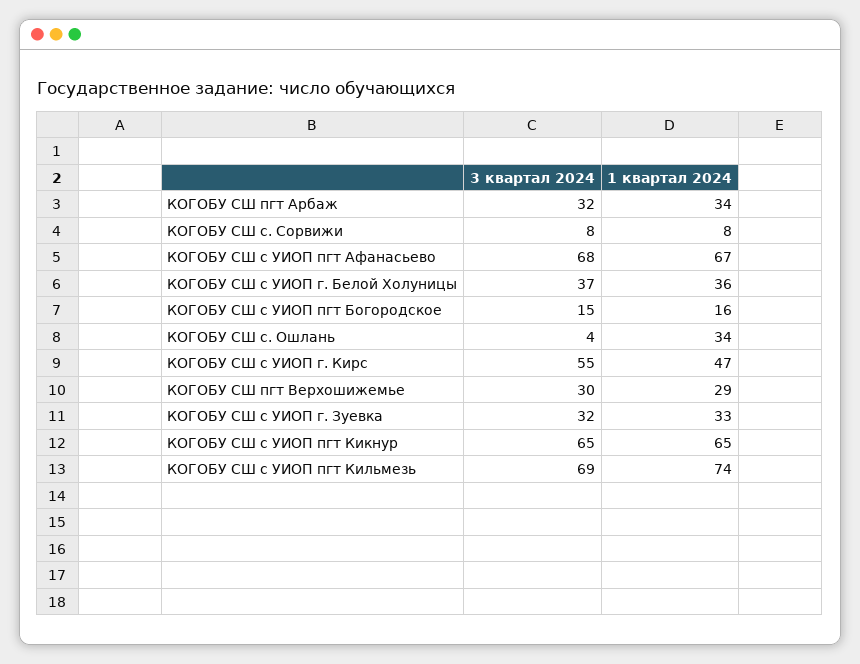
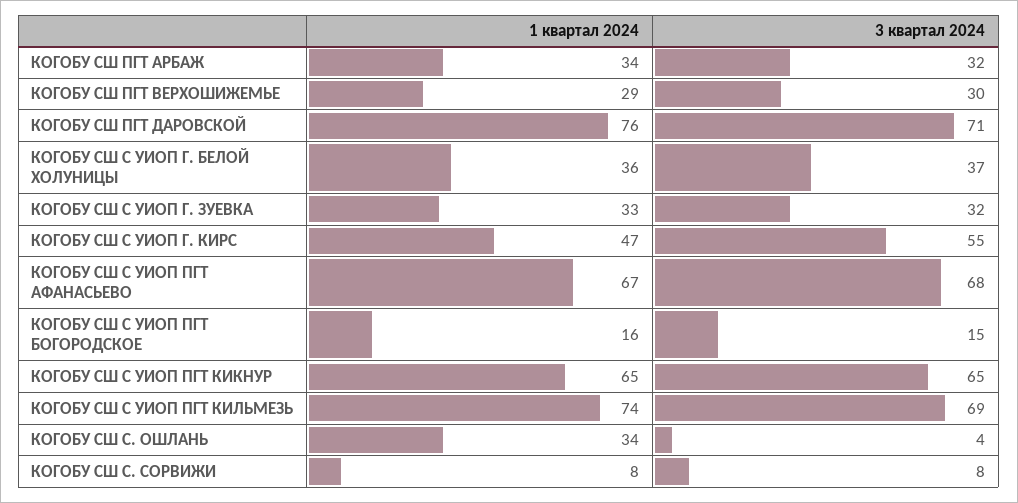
  {
    "3 квартал 2024": {
      "КОГОБУ СШ пгт Арбаж": 32,
      "КОГОБУ СШ с. Сорвижи": 8,
      "КОГОБУ СШ с УИОП пгт Афанасьево": 68,
      "КОГОБУ СШ с УИОП г. Белой Холуницы": 37,
      "КОГОБУ СШ с УИОП пгт Богородское": 15,
      "КОГОБУ СШ с. Ошлань": 4,
      "КОГОБУ СШ с УИОП г. Кирс": 55,
      "КОГОБУ СШ пгт Верхошижемье": 30,
      "КОГОБУ СШ с УИОП г. Зуевка": 32,
      "КОГОБУ СШ с УИОП пгт Кикнур": 65,
-     "КОГОБУ СШ с УИОП пгт Кильмезь": 69
+     "КОГОБУ СШ с УИОП пгт Кильмезь": 69,
+     "КОГОБУ СШ ПГТ ДАРОВСКОЙ": 71
    },
    "1 квартал 2024": {
      "КОГОБУ СШ пгт Арбаж": 34,
      "КОГОБУ СШ с. Сорвижи": 8,
      "КОГОБУ СШ с УИОП пгт Афанасьево": 67,
      "КОГОБУ СШ с УИОП г. Белой Холуницы": 36,
      "КОГОБУ СШ с УИОП пгт Богородское": 16,
      "КОГОБУ СШ с. Ошлань": 34,
      "КОГОБУ СШ с УИОП г. Кирс": 47,
      "КОГОБУ СШ пгт Верхошижемье": 29,
      "КОГОБУ СШ с УИОП г. Зуевка": 33,
      "КОГОБУ СШ с УИОП пгт Кикнур": 65,
-     "КОГОБУ СШ с УИОП пгт Кильмезь": 74
+     "КОГОБУ СШ с УИОП пгт Кильмезь": 74,
+     "КОГОБУ СШ ПГТ ДАРОВСКОЙ": 76
    }
  }

